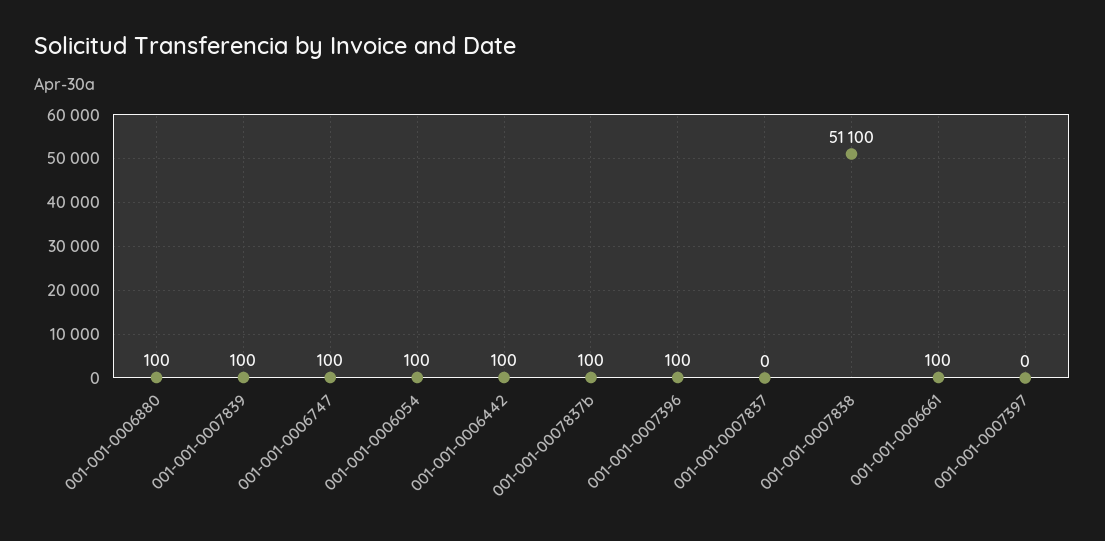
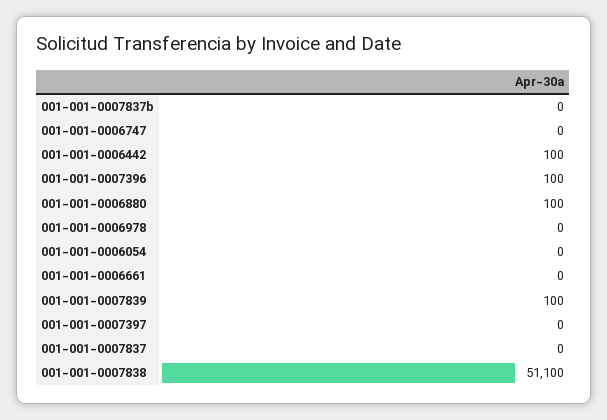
  {
    "001-001-0006880": 100,
    "001-001-0007839": 100,
-   "001-001-0006747": 100,
+   "001-001-0006747": 0,
-   "001-001-0006054": 100,
+   "001-001-0006054": 0,
    "001-001-0006442": 100,
-   "001-001-0007837b": 100,
+   "001-001-0007837b": 0,
    "001-001-0007396": 100,
    "001-001-0007837": 0,
    "001-001-0007838": 51100,
-   "001-001-0006661": 100,
+   "001-001-0006661": 0,
-   "001-001-0007397": 0
+   "001-001-0007397": 0,
+   "001-001-0006978": 0
  }

